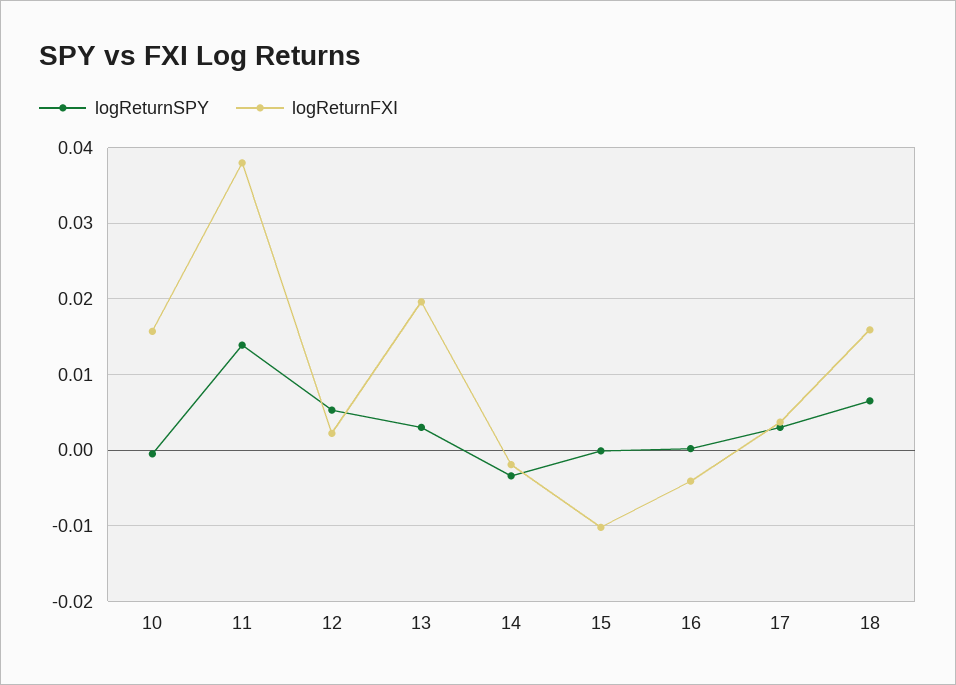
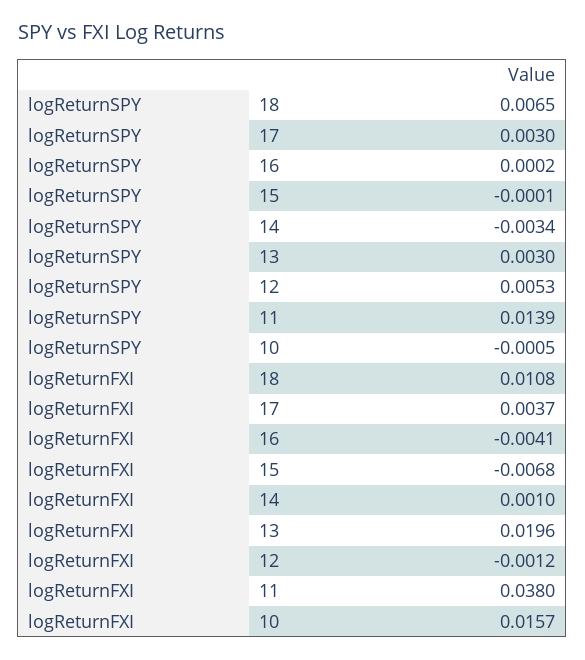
  {
    "logReturnSPY": {
      "10": -0.0005,
      "11": 0.0139,
      "12": 0.0053,
      "13": 0.003,
      "14": -0.0034,
      "15": -0.0001,
      "16": 0.0002,
      "17": 0.003,
      "18": 0.0065
    },
    "logReturnFXI": {
      "10": 0.0157,
      "11": 0.038,
-     "12": 0.002,
+     "12": -0.0012,
      "13": 0.0196,
-     "14": -0.002,
+     "14": 0.001,
-     "15": -0.01,
+     "15": -0.0068,
      "16": -0.0041,
      "17": 0.0037,
-     "18": 0.016
+     "18": 0.0108
    }
  }

